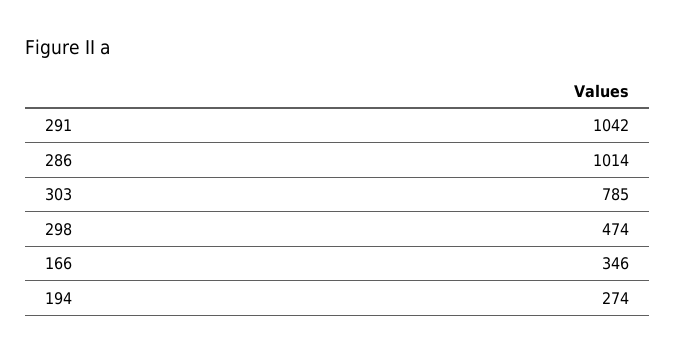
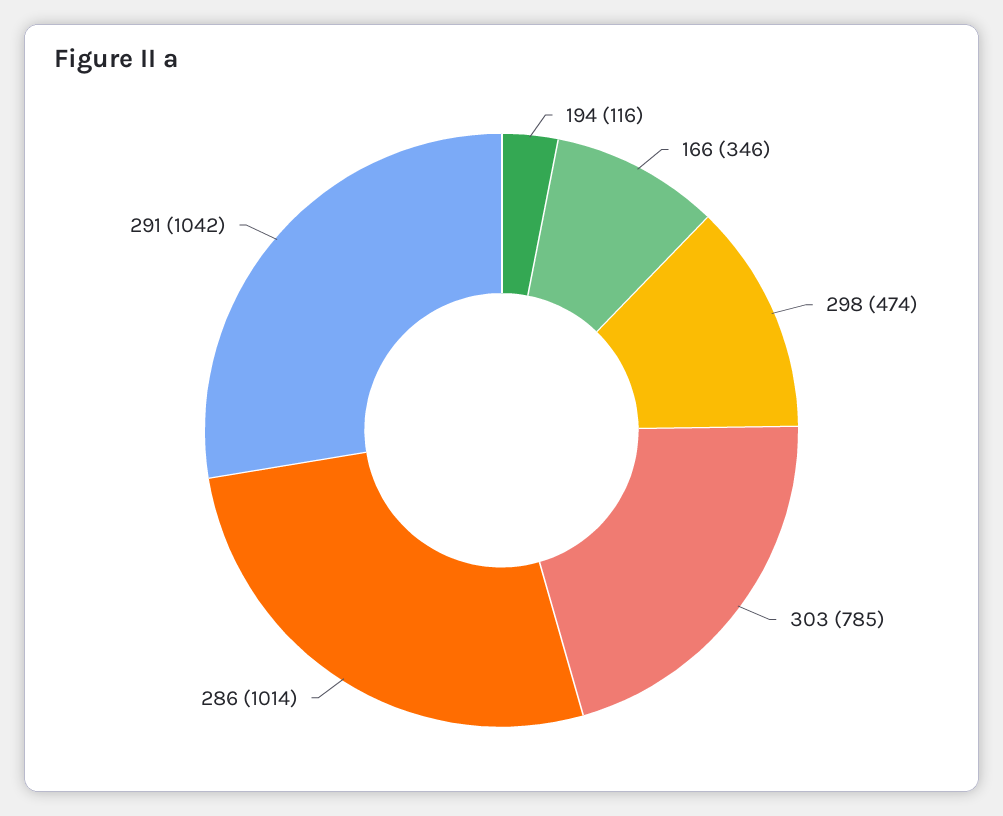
  {
    "291": 1042,
    "286": 1014,
    "303": 785,
    "298": 474,
    "166": 346,
-   "194": 274
+   "194": 116
  }

